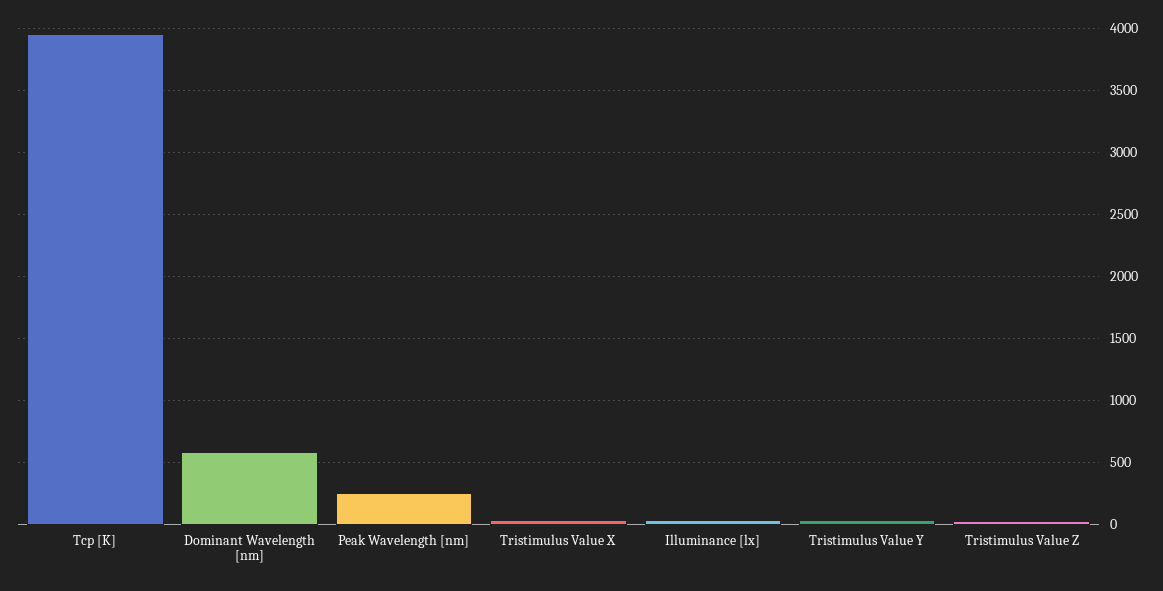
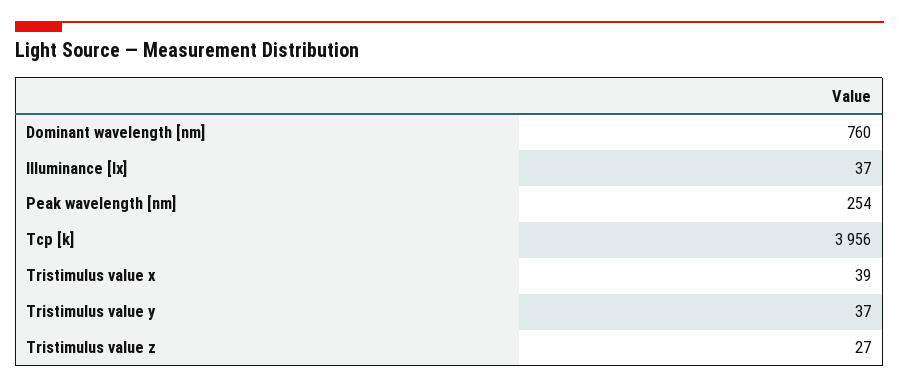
  {
    "Tcp [K]": 3956,
-   "Dominant Wavelength [nm]": 600,
+   "Dominant Wavelength [nm]": 760,
    "Peak Wavelength [nm]": 254,
    "Tristimulus Value X": 39,
    "Illuminance [lx]": 37,
    "Tristimulus Value Y": 37,
    "Tristimulus Value Z": 27
  }

